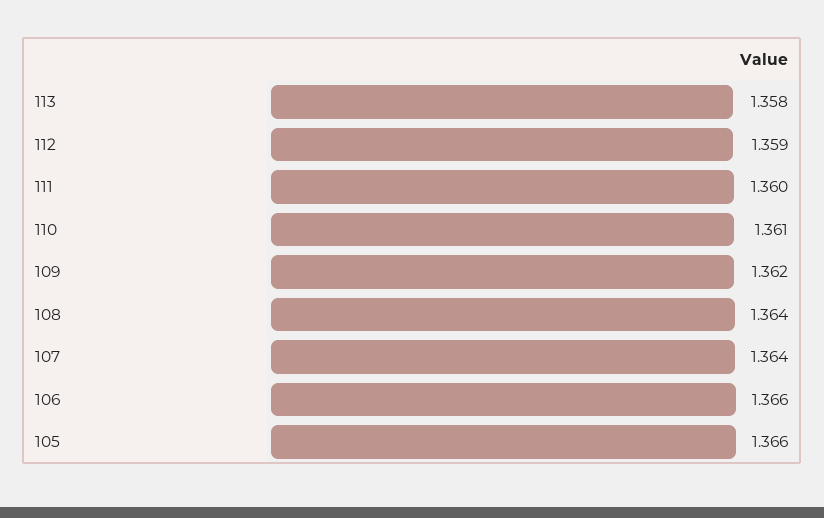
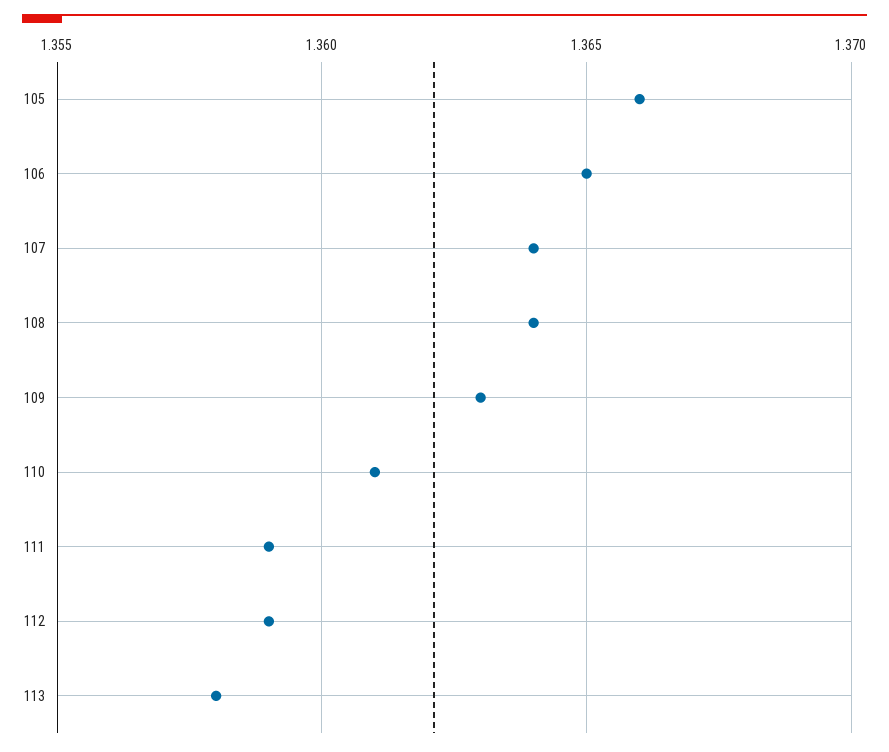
  {
    "113": 1.358,
    "112": 1.359,
-   "111": 1.36,
+   "111": 1.359,
    "110": 1.361,
-   "109": 1.362,
+   "109": 1.363,
    "108": 1.364,
    "107": 1.364,
-   "106": 1.366,
+   "106": 1.365,
    "105": 1.366
  }

